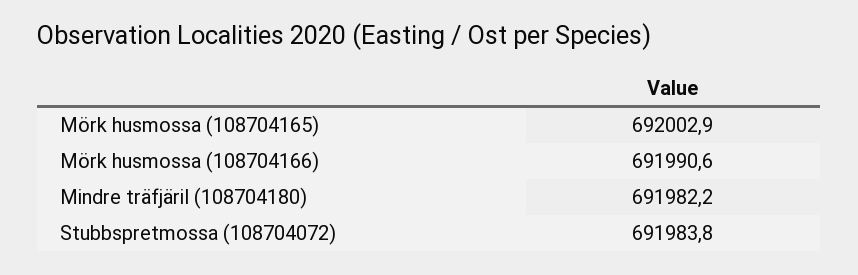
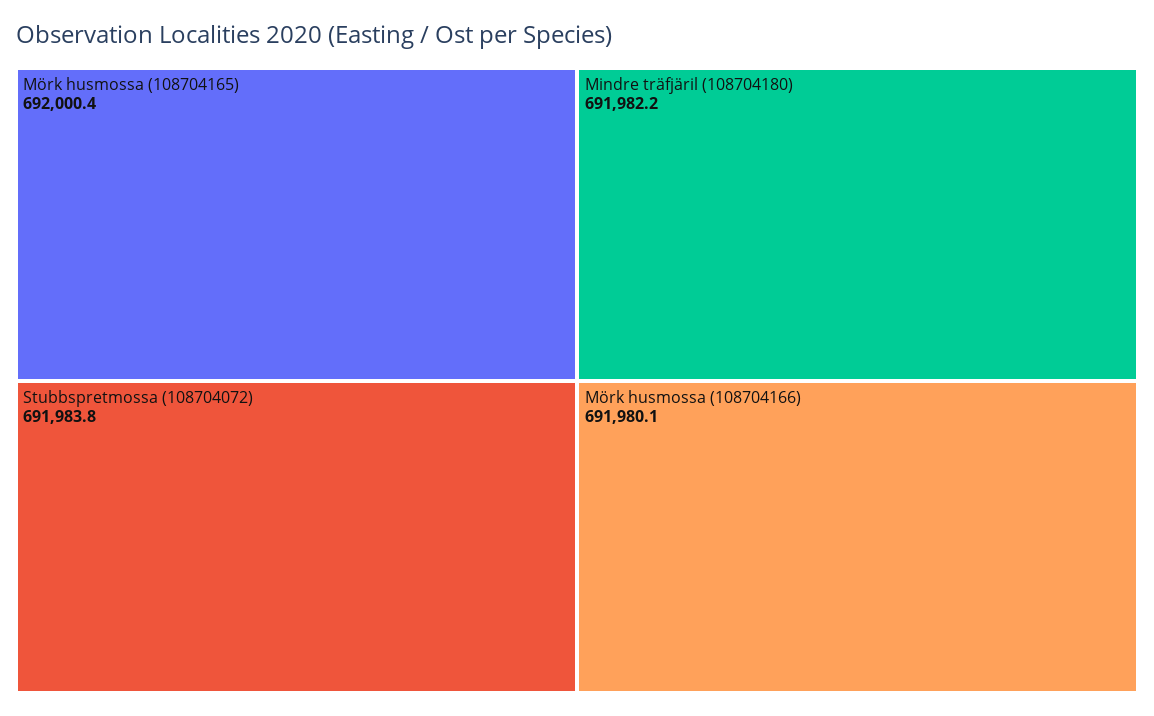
  {
-   "Mörk husmossa (108704165)": 692002.9,
+   "Mörk husmossa (108704165)": 692000.4,
-   "Mörk husmossa (108704166)": 691990.6,
+   "Mörk husmossa (108704166)": 691980.1,
    "Mindre träfjäril (108704180)": 691982.2,
    "Stubbspretmossa (108704072)": 691983.8
  }

